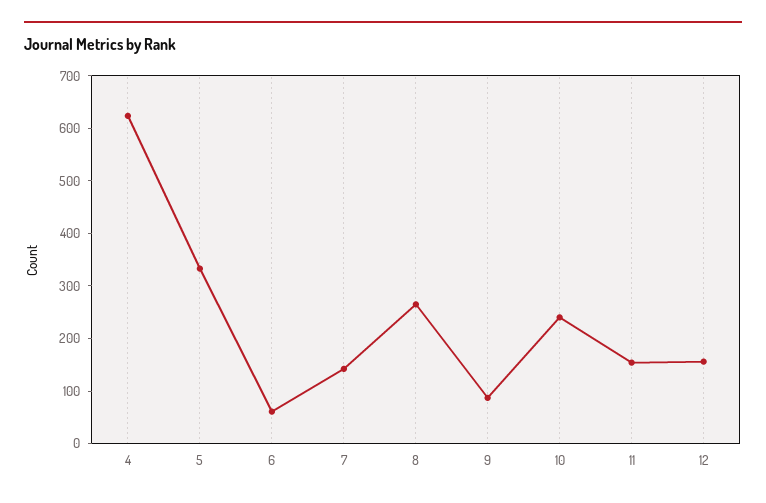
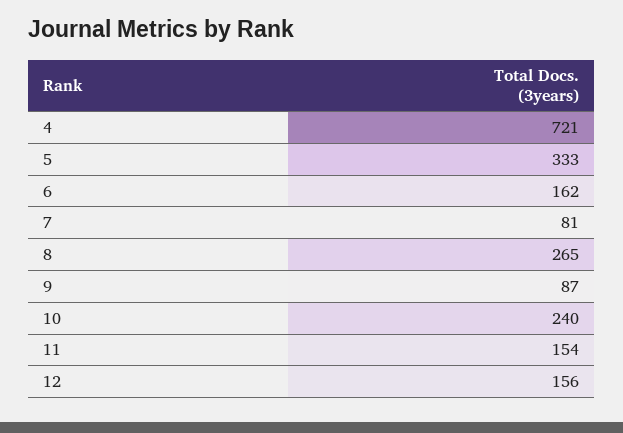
  {
-   "4": 620,
+   "4": 721,
    "5": 333,
-   "6": 60,
+   "6": 162,
-   "7": 140,
+   "7": 81,
    "8": 265,
    "9": 87,
    "10": 240,
    "11": 154,
    "12": 156
  }

